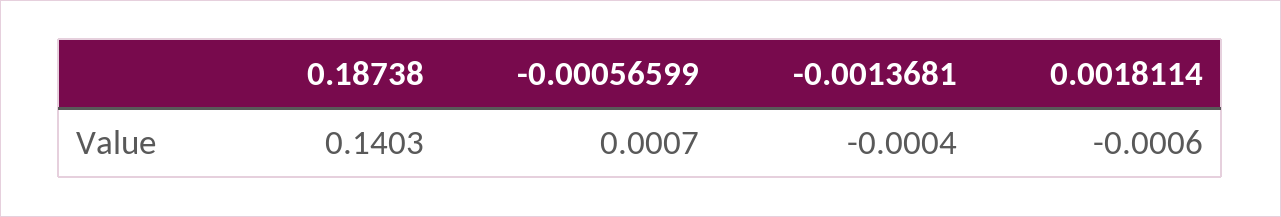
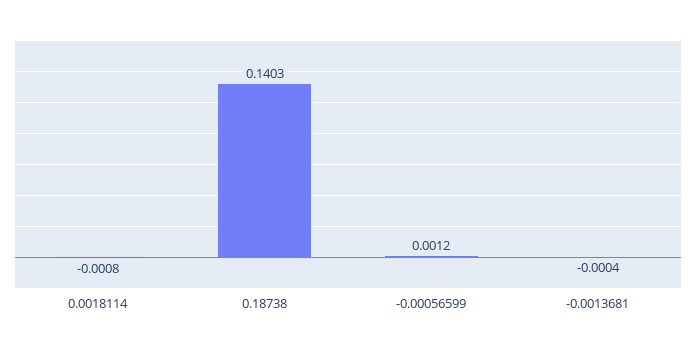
  {
    "0.18738": 0.1403,
-   "-0.00056599": 0.0007,
+   "-0.00056599": 0.0012,
    "-0.0013681": -0.0004,
-   "0.0018114": -0.0006
+   "0.0018114": -0.0008
  }

